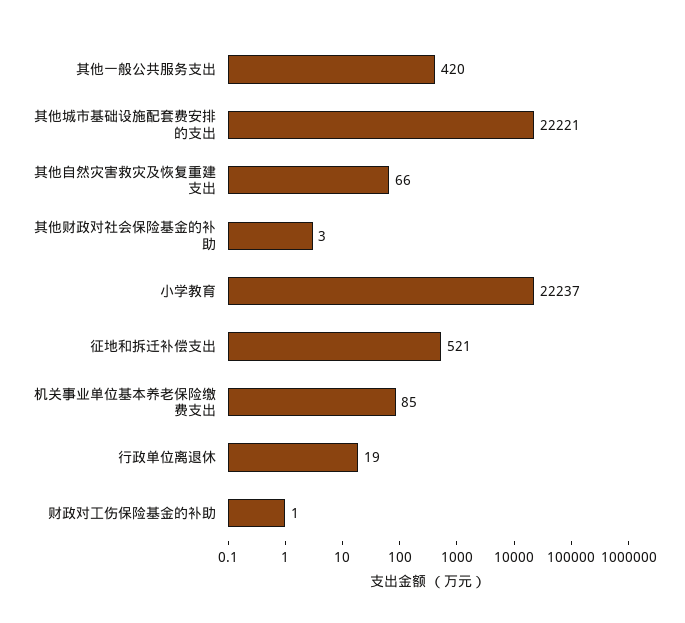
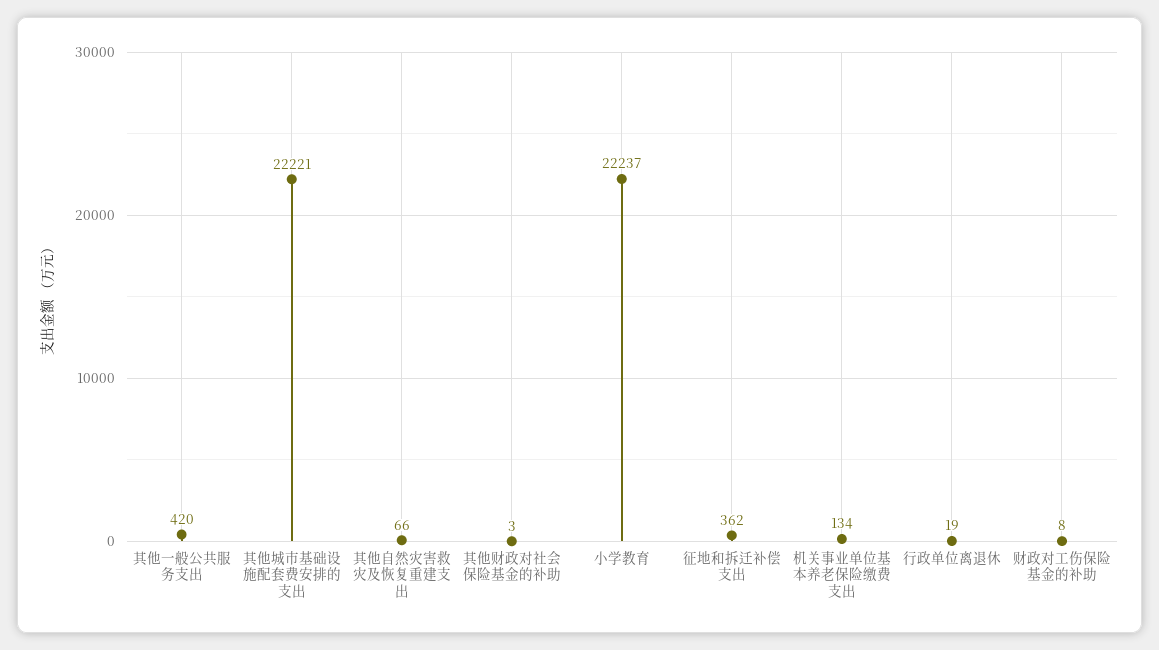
  {
    "其他一般公共服务支出": 420,
    "其他城市基础设施配套费安排的支出": 22221,
    "其他自然灾害救灾及恢复重建支出": 66,
    "其他财政对社会保险基金的补助": 3,
    "小学教育": 22237,
-   "征地和拆迁补偿支出": 521,
+   "征地和拆迁补偿支出": 362,
-   "机关事业单位基本养老保险缴费支出": 85,
+   "机关事业单位基本养老保险缴费支出": 134,
    "行政单位离退休": 19,
-   "财政对工伤保险基金的补助": 1
+   "财政对工伤保险基金的补助": 8
  }

